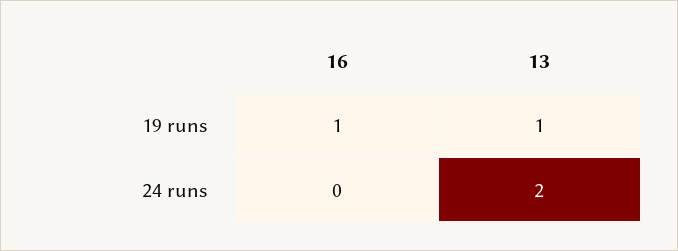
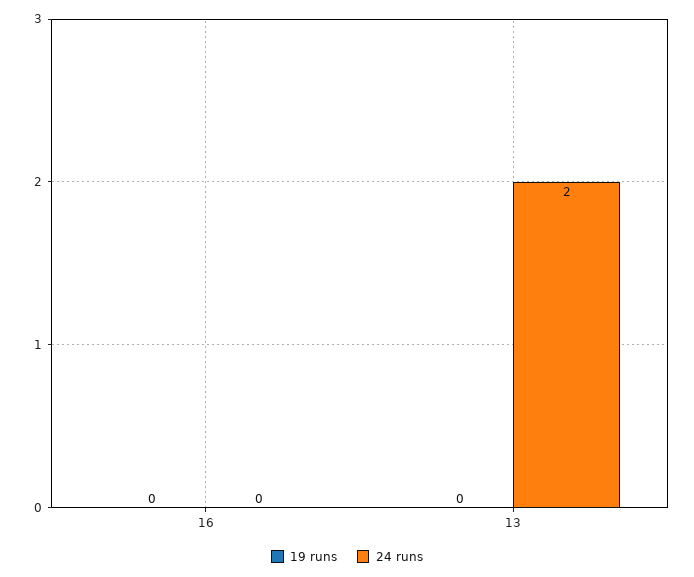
  {
    "19 runs": {
-     "16": 1,
+     "16": 0,
-     "13": 1
+     "13": 0
    },
    "24 runs": {
      "16": 0,
      "13": 2
    }
  }

